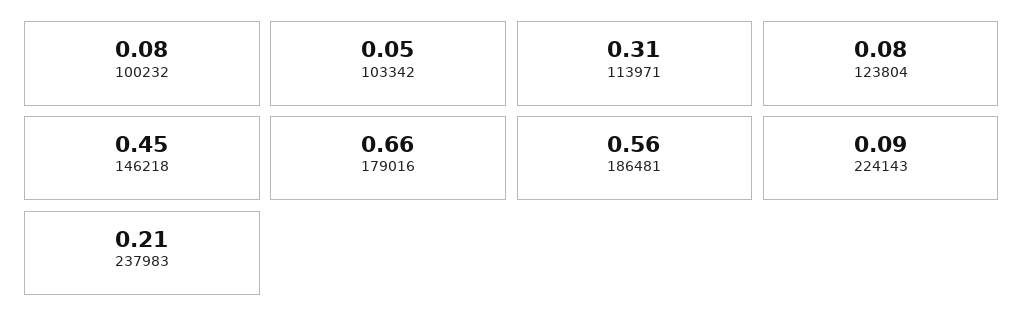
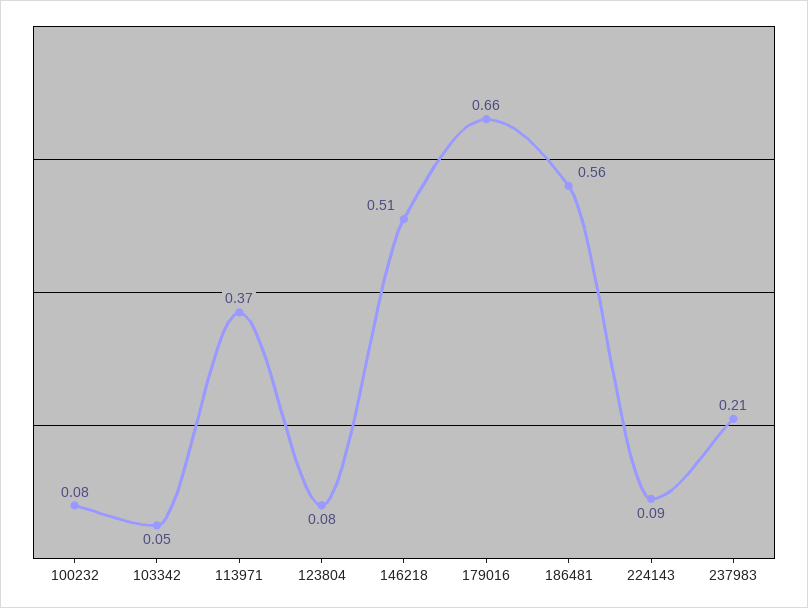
  {
    "100232": 0.08,
    "103342": 0.05,
-   "113971": 0.31,
+   "113971": 0.37,
    "123804": 0.08,
-   "146218": 0.45,
+   "146218": 0.51,
    "179016": 0.66,
    "186481": 0.56,
    "224143": 0.09,
    "237983": 0.21
  }

